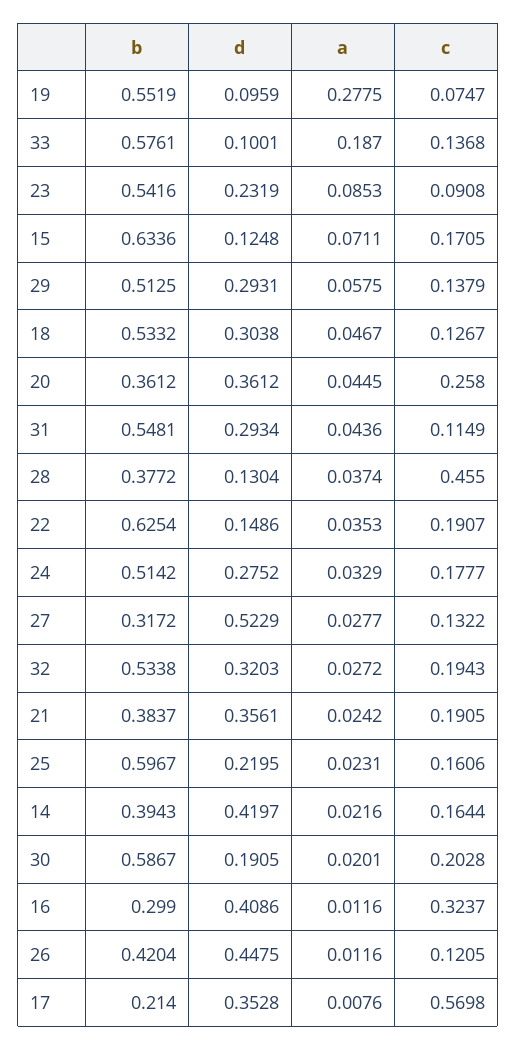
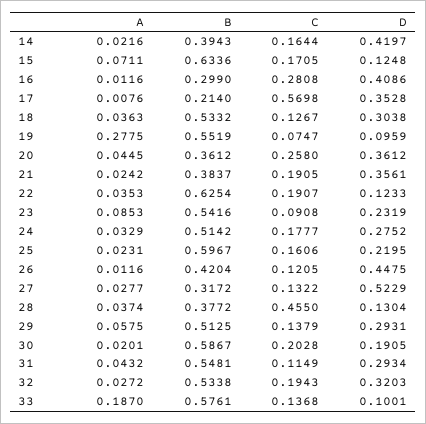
  {
    "b": {
      "19": 0.5519,
      "33": 0.5761,
      "23": 0.5416,
      "15": 0.6336,
      "29": 0.5125,
      "18": 0.5332,
      "20": 0.3612,
      "31": 0.5481,
      "28": 0.3772,
      "22": 0.6254,
      "24": 0.5142,
      "27": 0.3172,
      "32": 0.5338,
      "21": 0.3837,
      "25": 0.5967,
      "14": 0.3943,
      "30": 0.5867,
      "16": 0.299,
      "26": 0.4204,
      "17": 0.214
    },
    "d": {
      "19": 0.0959,
      "33": 0.1001,
      "23": 0.2319,
      "15": 0.1248,
      "29": 0.2931,
      "18": 0.3038,
      "20": 0.3612,
      "31": 0.2934,
      "28": 0.1304,
-     "22": 0.1486,
+     "22": 0.1233,
      "24": 0.2752,
      "27": 0.5229,
      "32": 0.3203,
      "21": 0.3561,
      "25": 0.2195,
      "14": 0.4197,
      "30": 0.1905,
      "16": 0.4086,
      "26": 0.4475,
      "17": 0.3528
    },
    "a": {
      "19": 0.2775,
      "33": 0.187,
      "23": 0.0853,
      "15": 0.0711,
      "29": 0.0575,
-     "18": 0.0467,
+     "18": 0.0363,
      "20": 0.0445,
-     "31": 0.0436,
+     "31": 0.0432,
      "28": 0.0374,
      "22": 0.0353,
      "24": 0.0329,
      "27": 0.0277,
      "32": 0.0272,
      "21": 0.0242,
      "25": 0.0231,
      "14": 0.0216,
      "30": 0.0201,
      "16": 0.0116,
      "26": 0.0116,
      "17": 0.0076
    },
    "c": {
      "19": 0.0747,
      "33": 0.1368,
      "23": 0.0908,
      "15": 0.1705,
      "29": 0.1379,
      "18": 0.1267,
      "20": 0.258,
      "31": 0.1149,
      "28": 0.455,
      "22": 0.1907,
      "24": 0.1777,
      "27": 0.1322,
      "32": 0.1943,
      "21": 0.1905,
      "25": 0.1606,
      "14": 0.1644,
      "30": 0.2028,
-     "16": 0.3237,
+     "16": 0.2808,
      "26": 0.1205,
      "17": 0.5698
    }
  }

